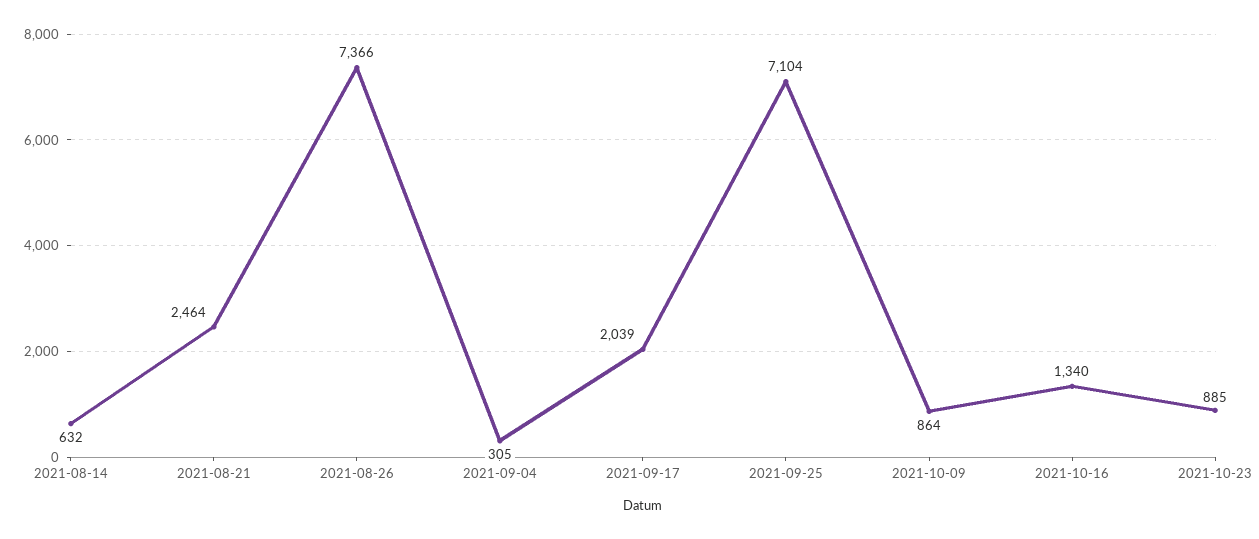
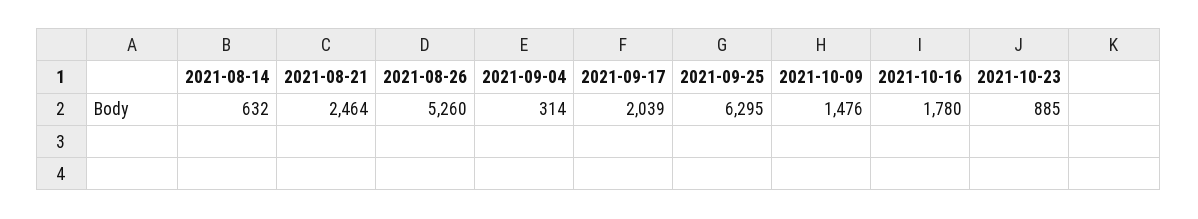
  {
    "2021-08-14": 632,
    "2021-08-21": 2464,
-   "2021-08-26": 7366,
+   "2021-08-26": 5260,
-   "2021-09-04": 305,
+   "2021-09-04": 314,
    "2021-09-17": 2039,
-   "2021-09-25": 7104,
+   "2021-09-25": 6295,
-   "2021-10-09": 864,
+   "2021-10-09": 1476,
-   "2021-10-16": 1340,
+   "2021-10-16": 1780,
    "2021-10-23": 885
  }

